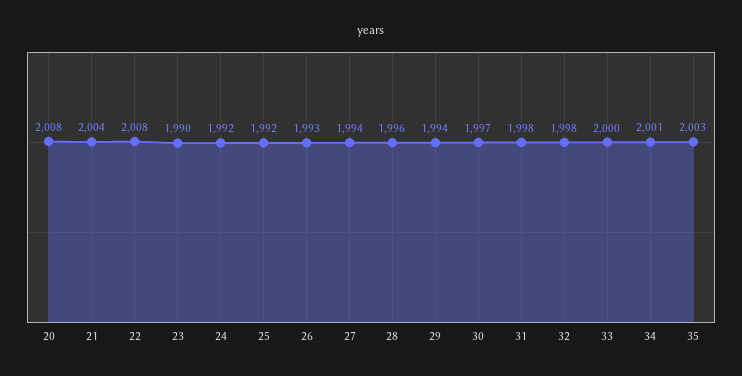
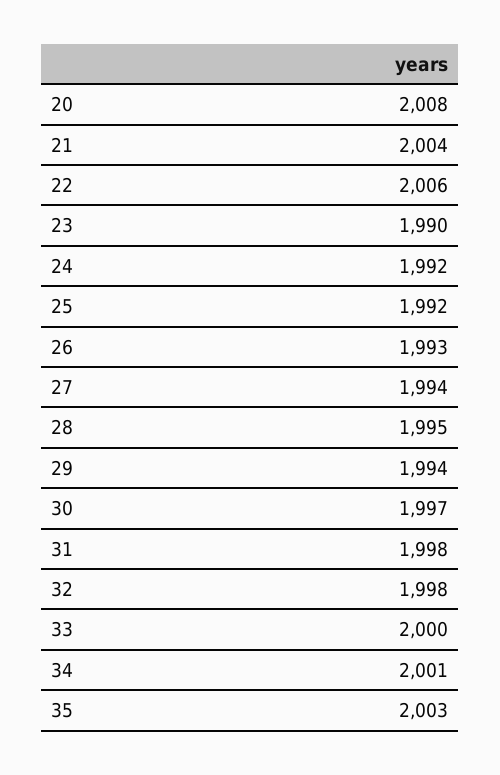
  {
    "20": 2008,
    "21": 2004,
-   "22": 2008,
+   "22": 2006,
    "23": 1990,
    "24": 1992,
    "25": 1992,
    "26": 1993,
    "27": 1994,
-   "28": 1996,
+   "28": 1995,
    "29": 1994,
    "30": 1997,
    "31": 1998,
    "32": 1998,
    "33": 2000,
    "34": 2001,
    "35": 2003
  }

